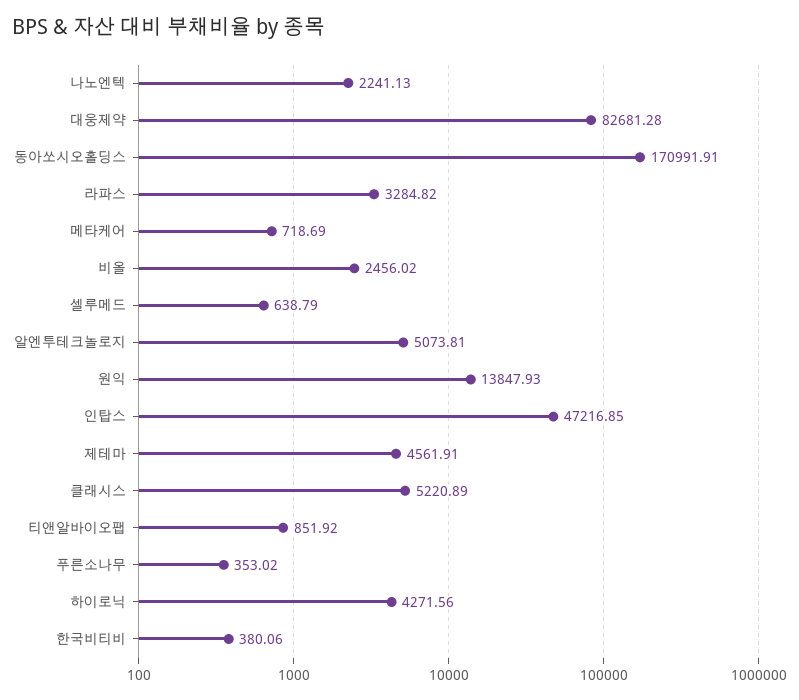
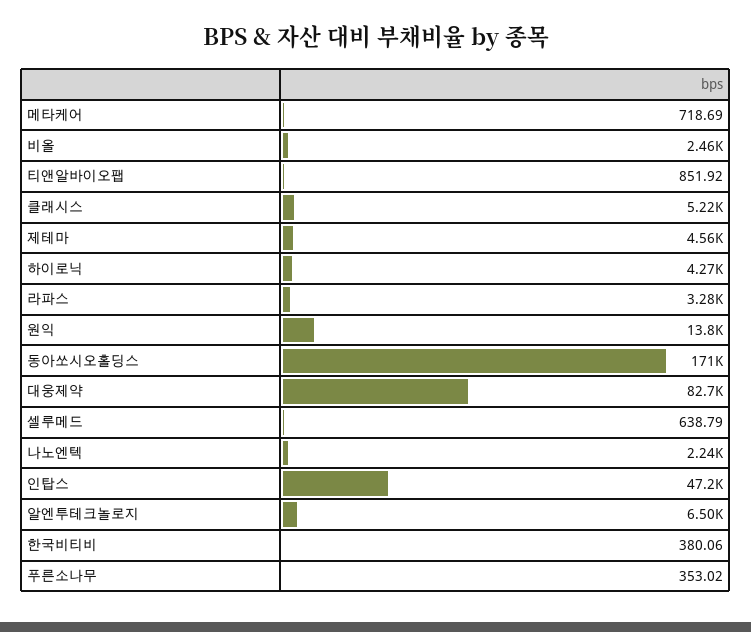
  {
    "나노엔텍": 2241.13,
    "대웅제약": 82681.28,
    "동아쏘시오홀딩스": 170991.91,
    "라파스": 3284.82,
    "메타케어": 718.69,
    "비올": 2456.02,
    "셀루메드": 638.79,
-   "알엔투테크놀로지": 5073.81,
+   "알엔투테크놀로지": 6500,
    "원익": 13847.93,
    "인탑스": 47216.85,
    "제테마": 4561.91,
    "클래시스": 5220.89,
    "티앤알바이오팹": 851.92,
    "푸른소나무": 353.02,
    "하이로닉": 4271.56,
    "한국비티비": 380.06
  }

